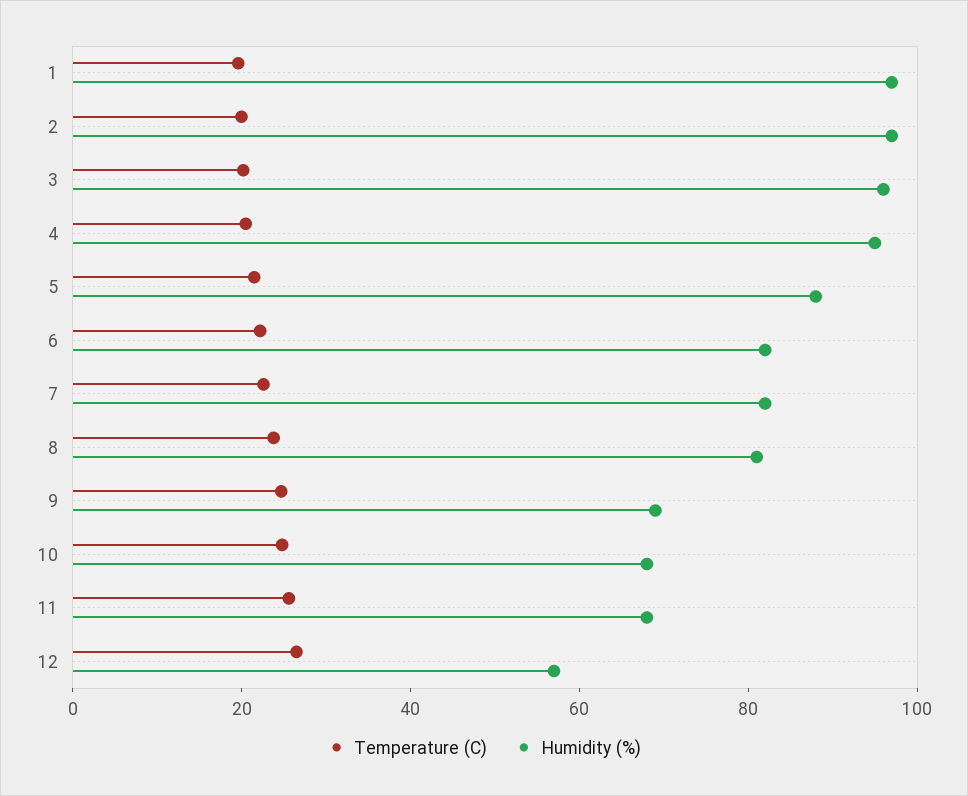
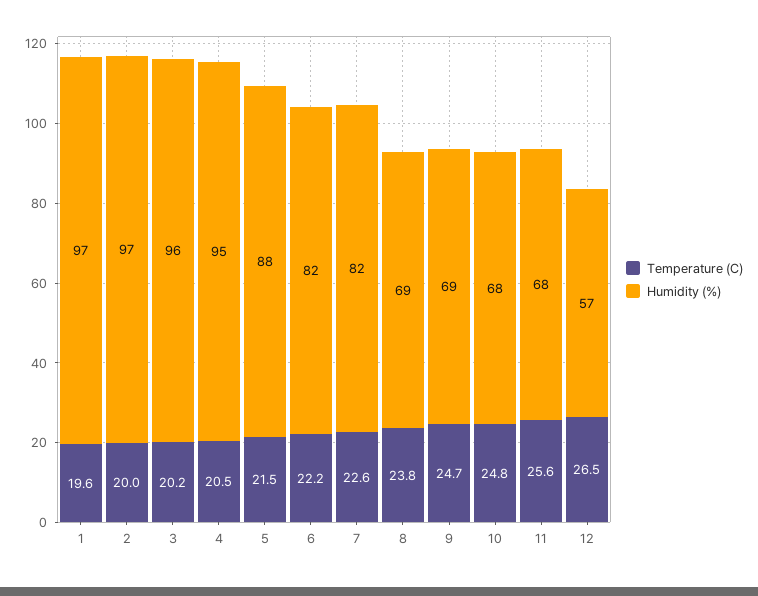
  {
    "Temperature (C)": {
      "1": 19.6,
      "2": 20,
      "3": 20.2,
      "4": 20.5,
      "5": 21.5,
      "6": 22.2,
      "7": 22.6,
      "8": 23.8,
      "9": 24.7,
      "10": 24.8,
      "11": 25.6,
      "12": 26.5
    },
    "Humidity (%)": {
      "1": 97,
      "2": 97,
      "3": 96,
      "4": 95,
      "5": 88,
      "6": 82,
      "7": 82,
-     "8": 80,
+     "8": 69,
      "9": 69,
      "10": 68,
      "11": 68,
      "12": 57
    }
  }

